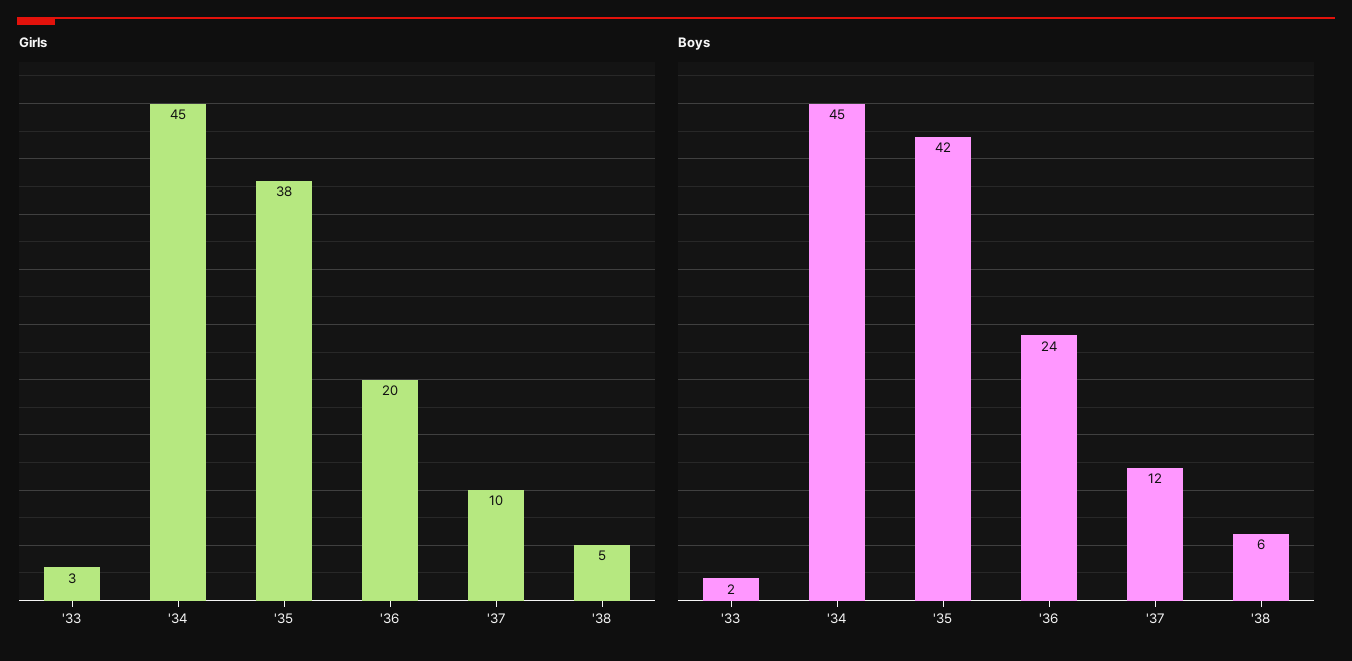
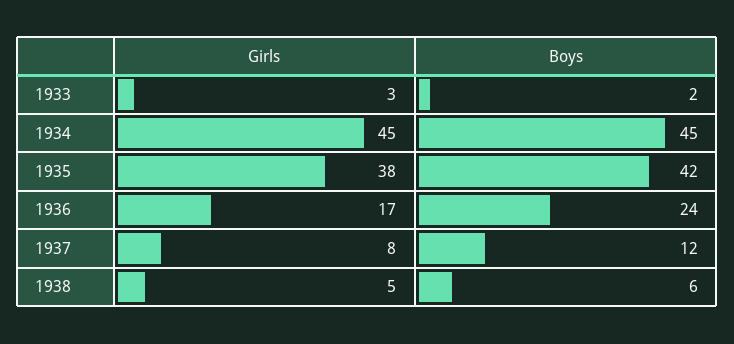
  {
    "Girls": {
      "'33": 3,
      "'34": 45,
      "'35": 38,
-     "'36": 20,
+     "'36": 17,
-     "'37": 10,
+     "'37": 8,
      "'38": 5
    },
    "Boys": {
      "'33": 2,
      "'34": 45,
      "'35": 42,
      "'36": 24,
      "'37": 12,
      "'38": 6
    }
  }

